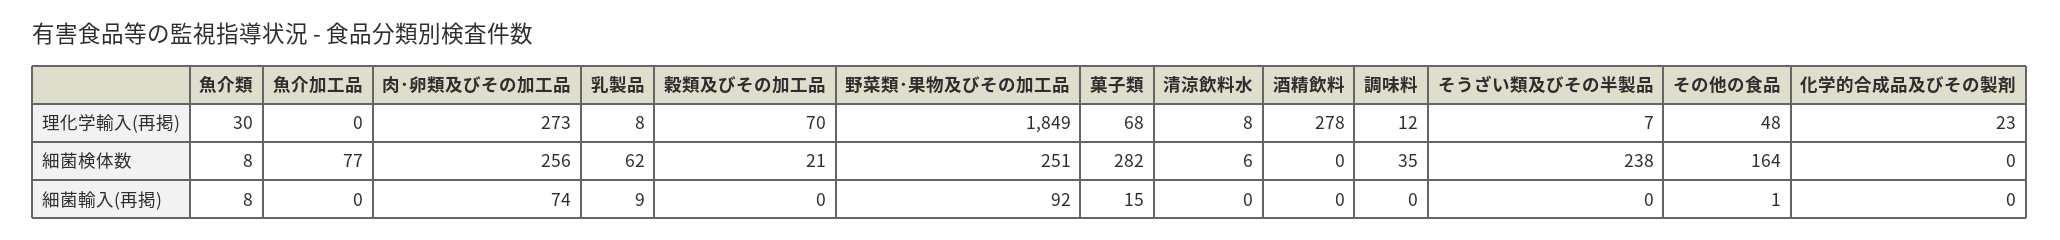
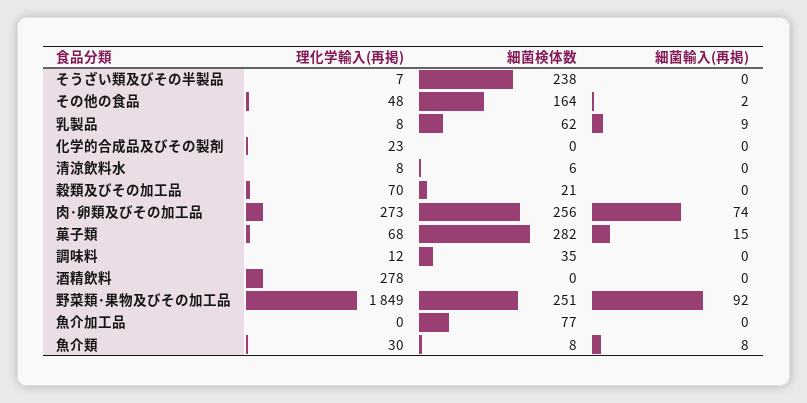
  {
    "魚介類": {
      "理化学輸入(再掲)": 30,
      "細菌検体数": 8,
      "細菌輸入(再掲)": 8
    },
    "魚介加工品": {
      "理化学輸入(再掲)": 0,
      "細菌検体数": 77,
      "細菌輸入(再掲)": 0
    },
    "肉･卵類及びその加工品": {
      "理化学輸入(再掲)": 273,
      "細菌検体数": 256,
      "細菌輸入(再掲)": 74
    },
    "乳製品": {
      "理化学輸入(再掲)": 8,
      "細菌検体数": 62,
      "細菌輸入(再掲)": 9
    },
    "穀類及びその加工品": {
      "理化学輸入(再掲)": 70,
      "細菌検体数": 21,
      "細菌輸入(再掲)": 0
    },
    "野菜類･果物及びその加工品": {
      "理化学輸入(再掲)": 1849,
      "細菌検体数": 251,
      "細菌輸入(再掲)": 92
    },
    "菓子類": {
      "理化学輸入(再掲)": 68,
      "細菌検体数": 282,
      "細菌輸入(再掲)": 15
    },
    "清涼飲料水": {
      "理化学輸入(再掲)": 8,
      "細菌検体数": 6,
      "細菌輸入(再掲)": 0
    },
    "酒精飲料": {
      "理化学輸入(再掲)": 278,
      "細菌検体数": 0,
      "細菌輸入(再掲)": 0
    },
    "調味料": {
      "理化学輸入(再掲)": 12,
      "細菌検体数": 35,
      "細菌輸入(再掲)": 0
    },
    "そうざい類及びその半製品": {
      "理化学輸入(再掲)": 7,
      "細菌検体数": 238,
      "細菌輸入(再掲)": 0
    },
    "その他の食品": {
      "理化学輸入(再掲)": 48,
      "細菌検体数": 164,
-     "細菌輸入(再掲)": 1
+     "細菌輸入(再掲)": 2
    },
    "化学的合成品及びその製剤": {
      "理化学輸入(再掲)": 23,
      "細菌検体数": 0,
      "細菌輸入(再掲)": 0
    }
  }

